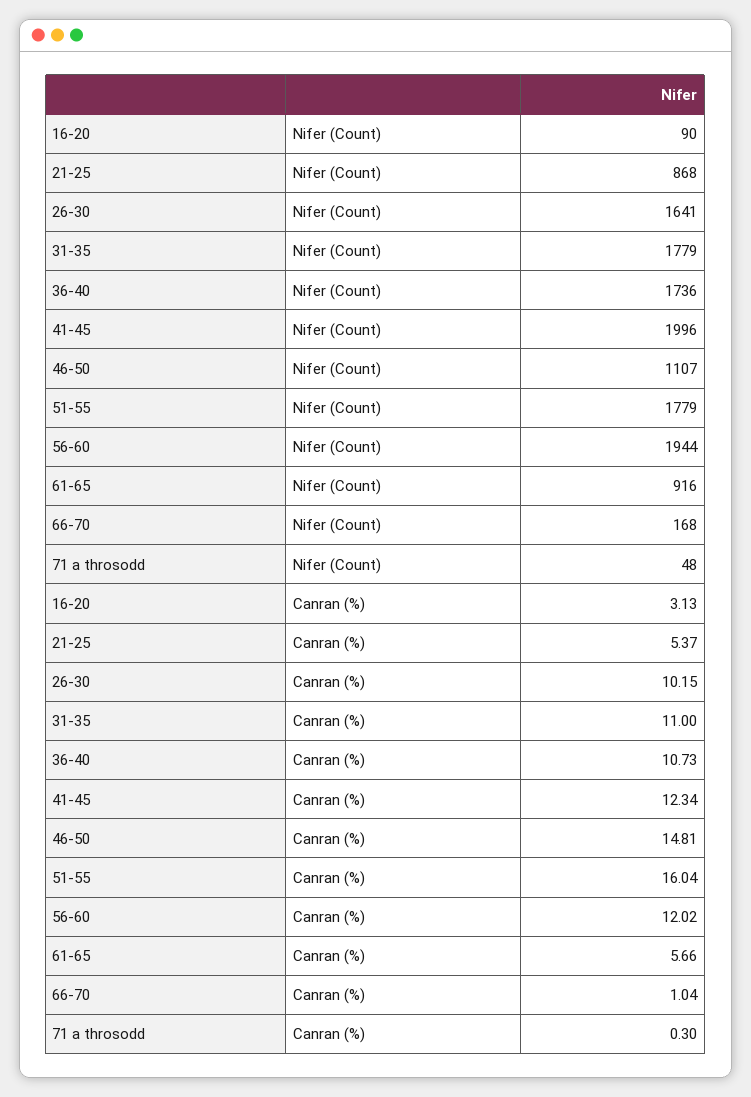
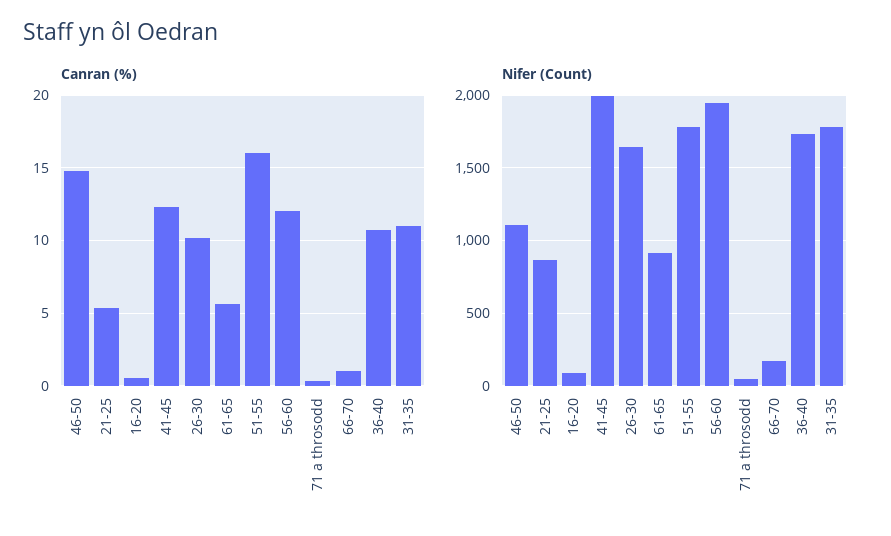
  {
    "Nifer (Count)": {
      "16-20": 90,
      "21-25": 868,
      "26-30": 1641,
      "31-35": 1779,
      "36-40": 1736,
      "41-45": 1996,
      "46-50": 1107,
      "51-55": 1779,
      "56-60": 1944,
      "61-65": 916,
      "66-70": 168,
      "71 a throsodd": 48
    },
    "Canran (%)": {
-     "16-20": 3.13,
+     "16-20": 0.5,
      "21-25": 5.37,
      "26-30": 10.15,
      "31-35": 11,
      "36-40": 10.73,
      "41-45": 12.34,
      "46-50": 14.81,
      "51-55": 16.04,
      "56-60": 12.02,
      "61-65": 5.66,
      "66-70": 1.04,
      "71 a throsodd": 0.3
    }
  }

